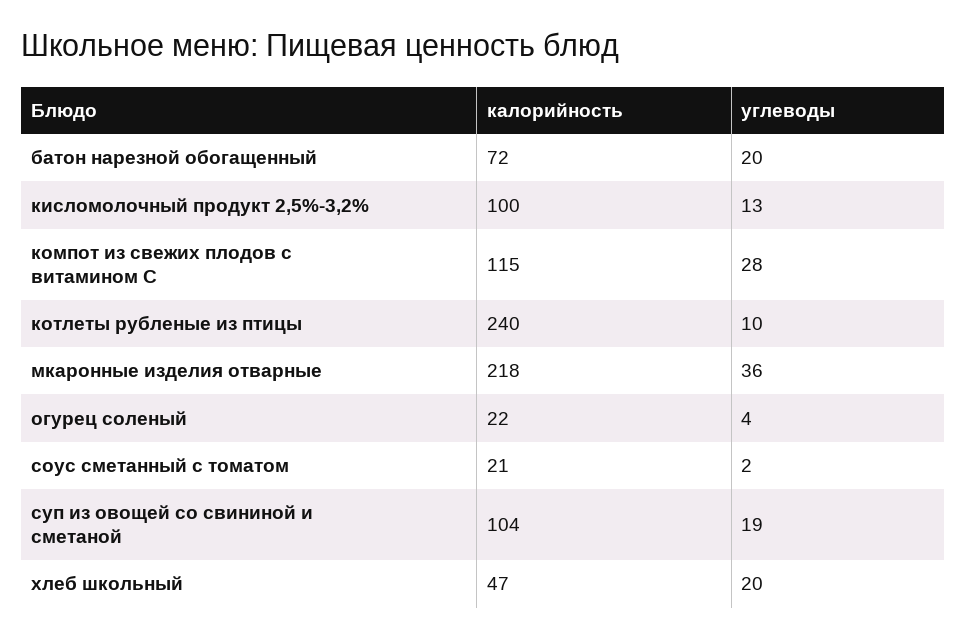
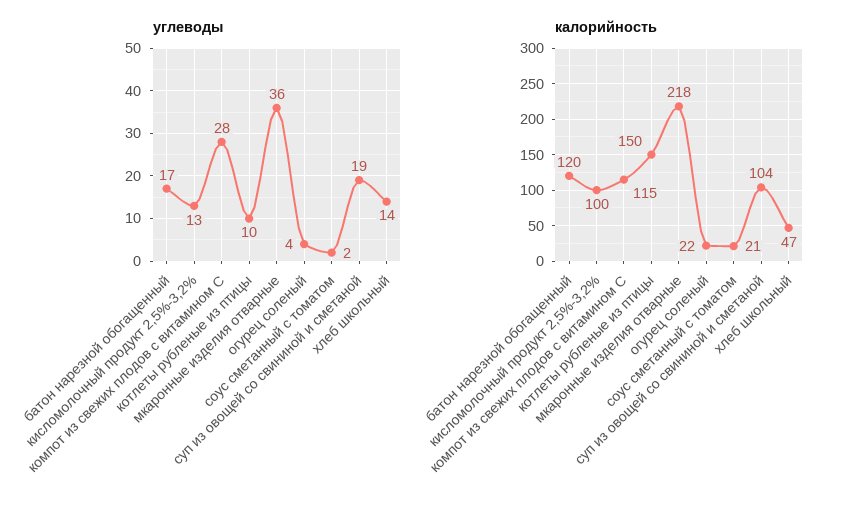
  {
    "калорийность": {
-     "батон нарезной обогащенный": 72,
+     "батон нарезной обогащенный": 120,
      "кисломолочный продукт 2,5%-3,2%": 100,
      "компот из свежих плодов с витамином С": 115,
-     "котлеты рубленые из птицы": 240,
+     "котлеты рубленые из птицы": 150,
      "мкаронные изделия отварные": 218,
      "огурец соленый": 22,
      "соус сметанный с томатом": 21,
      "суп из овощей со свининой и сметаной": 104,
      "хлеб школьный": 47
    },
    "углеводы": {
-     "батон нарезной обогащенный": 20,
+     "батон нарезной обогащенный": 17,
      "кисломолочный продукт 2,5%-3,2%": 13,
      "компот из свежих плодов с витамином С": 28,
      "котлеты рубленые из птицы": 10,
      "мкаронные изделия отварные": 36,
      "огурец соленый": 4,
      "соус сметанный с томатом": 2,
      "суп из овощей со свининой и сметаной": 19,
-     "хлеб школьный": 20
+     "хлеб школьный": 14
    }
  }

